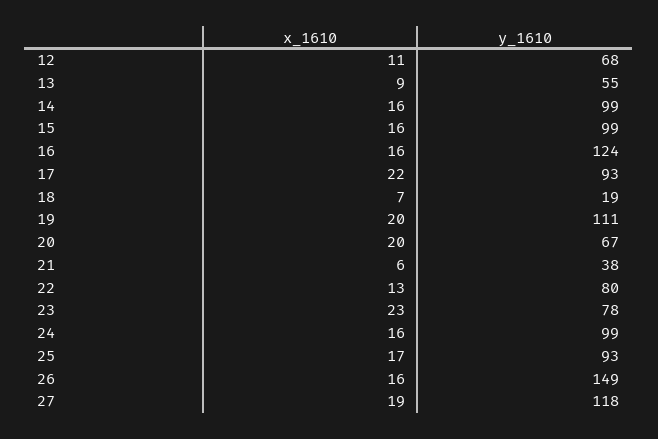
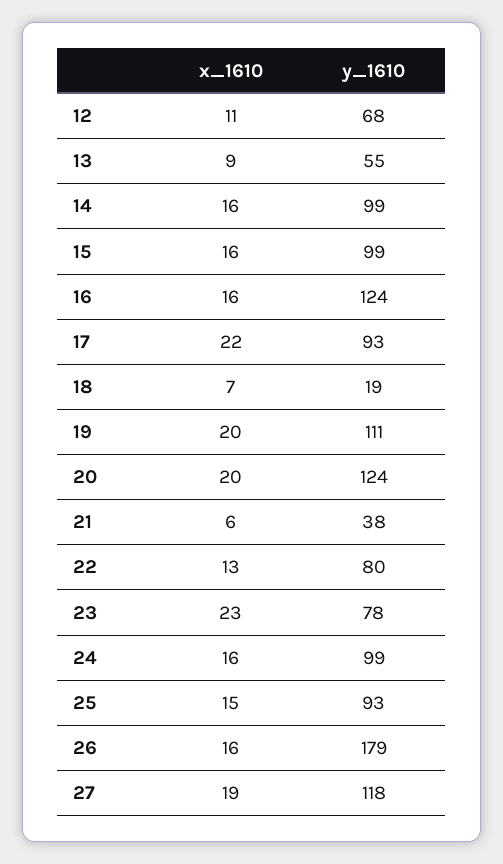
  {
    "x_1610": {
      "12": 11,
      "13": 9,
      "14": 16,
      "15": 16,
      "16": 16,
      "17": 22,
      "18": 7,
      "19": 20,
      "20": 20,
      "21": 6,
      "22": 13,
      "23": 23,
      "24": 16,
-     "25": 17,
+     "25": 15,
      "26": 16,
      "27": 19
    },
    "y_1610": {
      "12": 68,
      "13": 55,
      "14": 99,
      "15": 99,
      "16": 124,
      "17": 93,
      "18": 19,
      "19": 111,
-     "20": 67,
+     "20": 124,
      "21": 38,
      "22": 80,
      "23": 78,
      "24": 99,
      "25": 93,
-     "26": 149,
+     "26": 179,
      "27": 118
    }
  }

